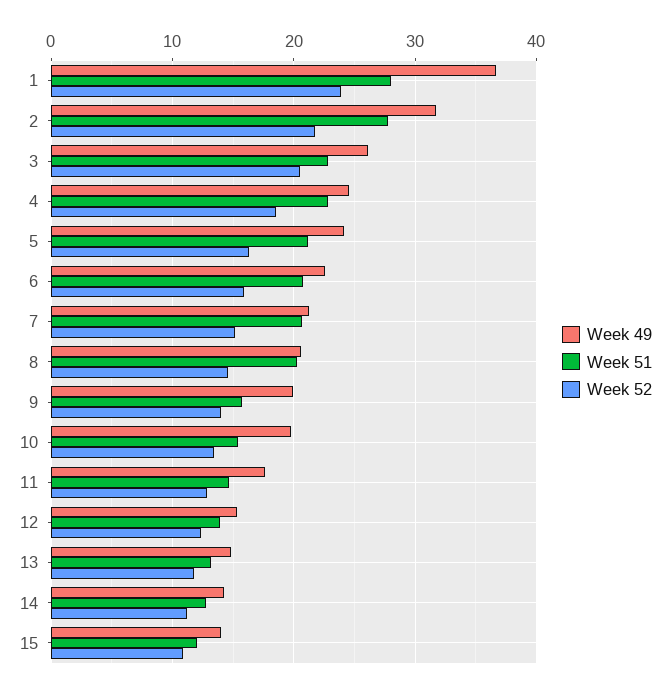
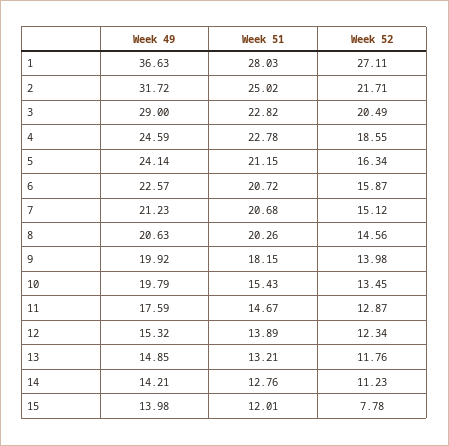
  {
    "Week 49": {
      "1": 36.63,
      "2": 31.72,
-     "3": 26,
+     "3": 29,
      "4": 24.59,
      "5": 24.14,
      "6": 22.57,
      "7": 21.23,
      "8": 20.63,
      "9": 19.92,
      "10": 19.79,
      "11": 17.59,
      "12": 15.32,
      "13": 14.85,
      "14": 14.21,
      "15": 13.98
    },
    "Week 51": {
      "1": 28.03,
-     "2": 28,
+     "2": 25.02,
      "3": 22.82,
      "4": 22.78,
      "5": 21.15,
      "6": 20.72,
      "7": 20.68,
      "8": 20.26,
-     "9": 16,
+     "9": 18.15,
      "10": 15.43,
      "11": 14.67,
      "12": 13.89,
      "13": 13.21,
      "14": 12.76,
      "15": 12.01
    },
    "Week 52": {
-     "1": 24,
+     "1": 27.11,
      "2": 21.71,
      "3": 20.49,
      "4": 18.55,
      "5": 16.34,
      "6": 15.87,
      "7": 15.12,
      "8": 14.56,
      "9": 13.98,
      "10": 13.45,
      "11": 12.87,
      "12": 12.34,
      "13": 11.76,
      "14": 11.23,
-     "15": 11
+     "15": 7.78
    }
  }

